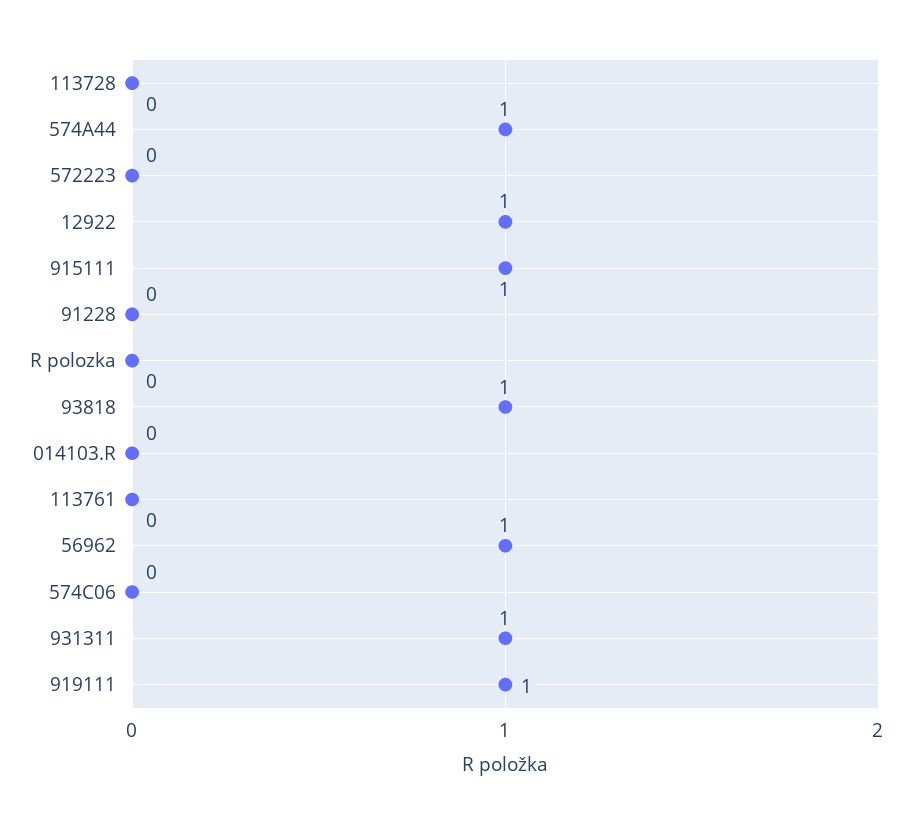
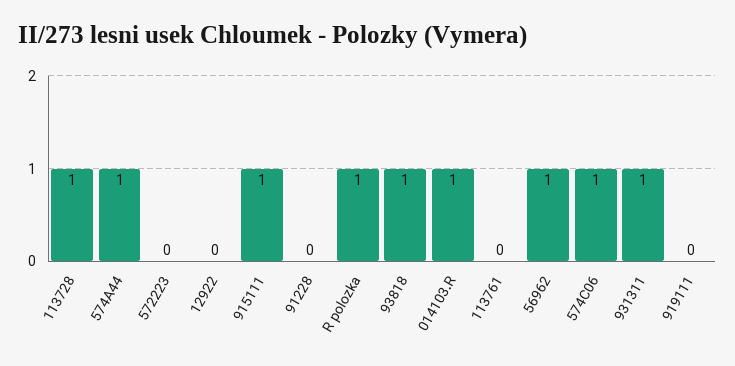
  {
-   "113728": 0,
+   "113728": 1,
    "574A44": 1,
    "572223": 0,
-   "12922": 1,
+   "12922": 0,
    "915111": 1,
    "91228": 0,
-   "R polozka": 0,
+   "R polozka": 1,
    "93818": 1,
-   "014103.R": 0,
+   "014103.R": 1,
    "113761": 0,
    "56962": 1,
-   "574C06": 0,
+   "574C06": 1,
    "931311": 1,
-   "919111": 1
+   "919111": 0
  }

